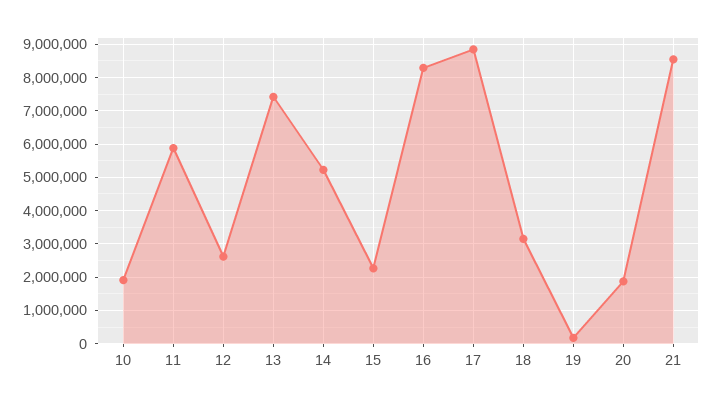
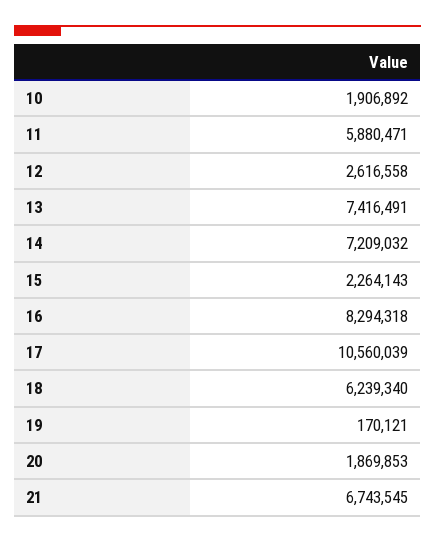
  {
    "10": 1906892,
    "11": 5880471,
    "12": 2616558,
    "13": 7416491,
-   "14": 5200000,
+   "14": 7209032,
    "15": 2264143,
    "16": 8294318,
-   "17": 8800000,
+   "17": 10560039,
-   "18": 3200000,
+   "18": 6239340,
    "19": 170121,
    "20": 1869853,
-   "21": 8600000
+   "21": 6743545
  }

